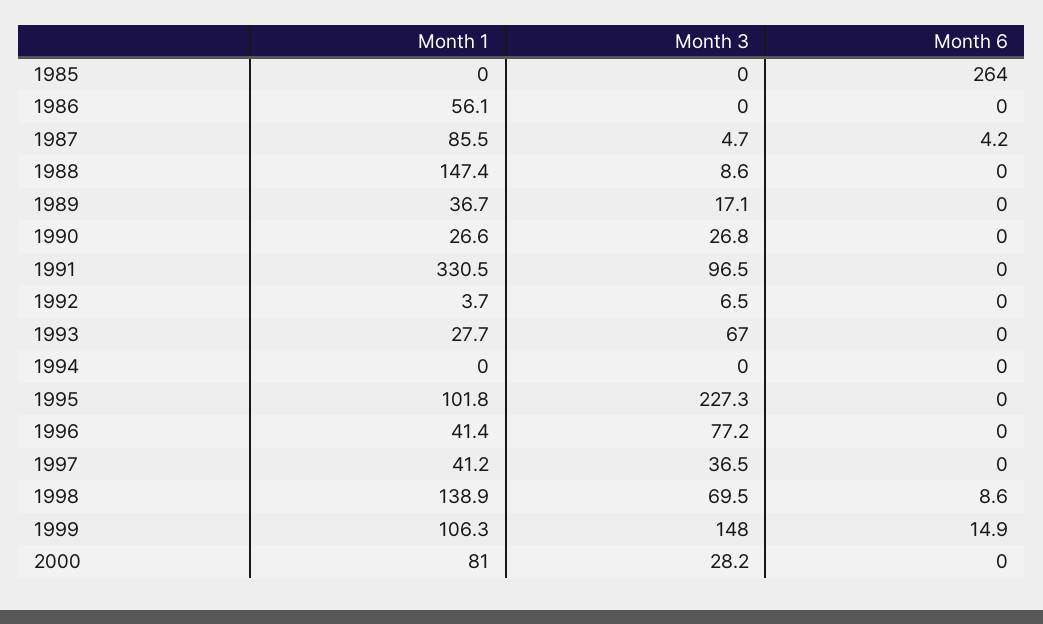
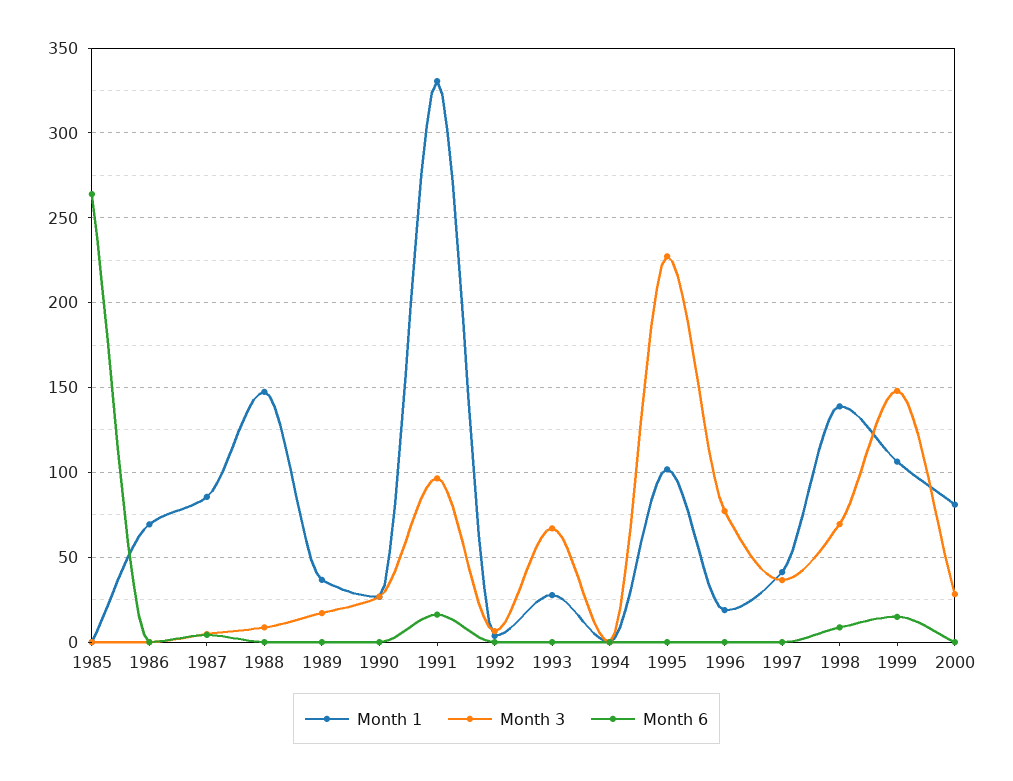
  {
    "Month 1": {
      "1985": 0,
-     "1986": 56.1,
+     "1986": 70,
      "1987": 85.5,
      "1988": 147.4,
      "1989": 36.7,
      "1990": 26.6,
      "1991": 330.5,
      "1992": 3.7,
      "1993": 27.7,
      "1994": 0,
      "1995": 101.8,
-     "1996": 41.4,
+     "1996": 20,
      "1997": 41.2,
      "1998": 138.9,
      "1999": 106.3,
      "2000": 81
    },
    "Month 3": {
      "1985": 0,
      "1986": 0,
      "1987": 4.7,
      "1988": 8.6,
      "1989": 17.1,
      "1990": 26.8,
      "1991": 96.5,
      "1992": 6.5,
      "1993": 67,
      "1994": 0,
      "1995": 227.3,
      "1996": 77.2,
      "1997": 36.5,
      "1998": 69.5,
      "1999": 148,
      "2000": 28.2
    },
    "Month 6": {
      "1985": 264,
      "1986": 0,
      "1987": 4.2,
      "1988": 0,
      "1989": 0,
      "1990": 0,
-     "1991": 0,
+     "1991": 15,
      "1992": 0,
      "1993": 0,
      "1994": 0,
      "1995": 0,
      "1996": 0,
      "1997": 0,
      "1998": 8.6,
      "1999": 14.9,
      "2000": 0
    }
  }

